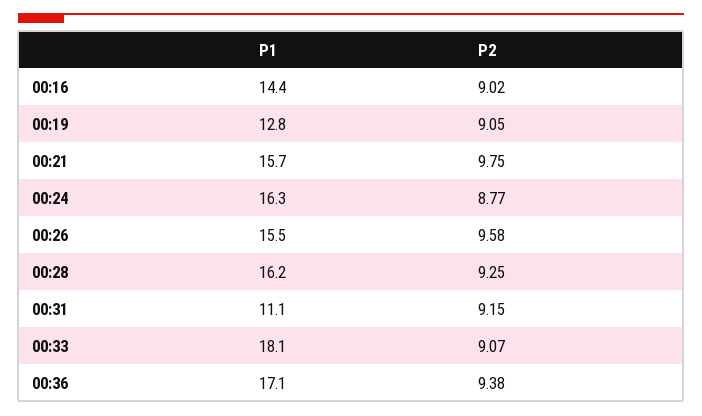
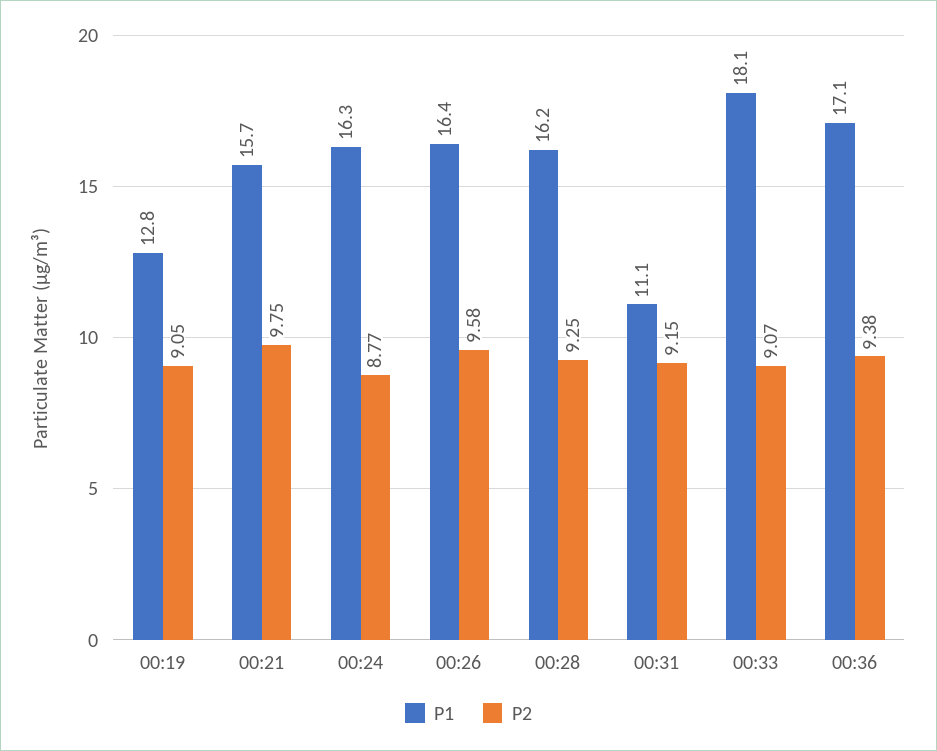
  {
    "P1": {
-     "00:16": 14.4,
      "00:19": 12.8,
      "00:21": 15.7,
      "00:24": 16.3,
-     "00:26": 15.5,
+     "00:26": 16.4,
      "00:28": 16.2,
      "00:31": 11.1,
      "00:33": 18.1,
      "00:36": 17.1
    },
    "P2": {
-     "00:16": 9.02,
      "00:19": 9.05,
      "00:21": 9.75,
      "00:24": 8.77,
      "00:26": 9.58,
      "00:28": 9.25,
      "00:31": 9.15,
      "00:33": 9.07,
      "00:36": 9.38
    }
  }

